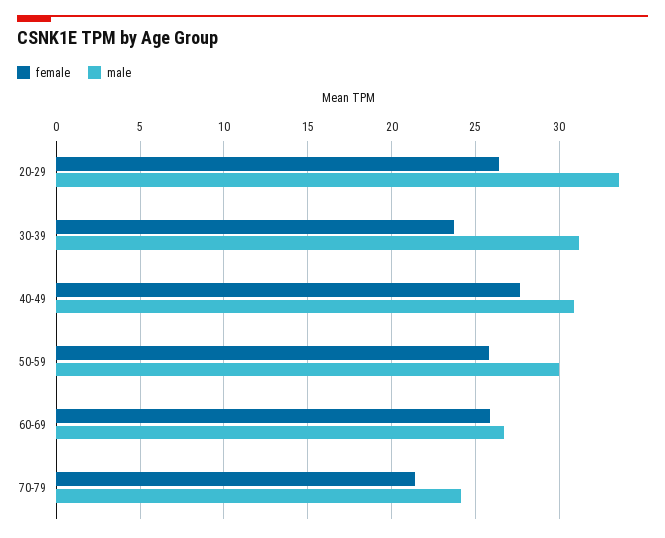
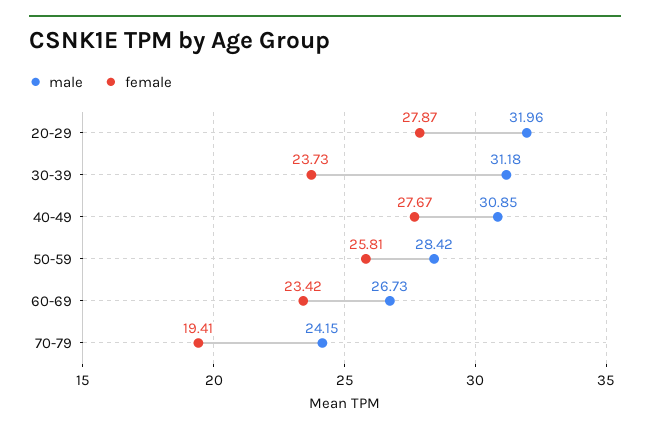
  {
    "female": {
-     "20-29": 26.5,
+     "20-29": 27.87,
      "30-39": 23.73,
      "40-49": 27.67,
      "50-59": 25.81,
-     "60-69": 26,
+     "60-69": 23.42,
-     "70-79": 21.5
+     "70-79": 19.41
    },
    "male": {
-     "20-29": 33.5,
+     "20-29": 31.96,
      "30-39": 31.18,
      "40-49": 30.85,
-     "50-59": 30,
+     "50-59": 28.42,
      "60-69": 26.73,
      "70-79": 24.15
    }
  }

